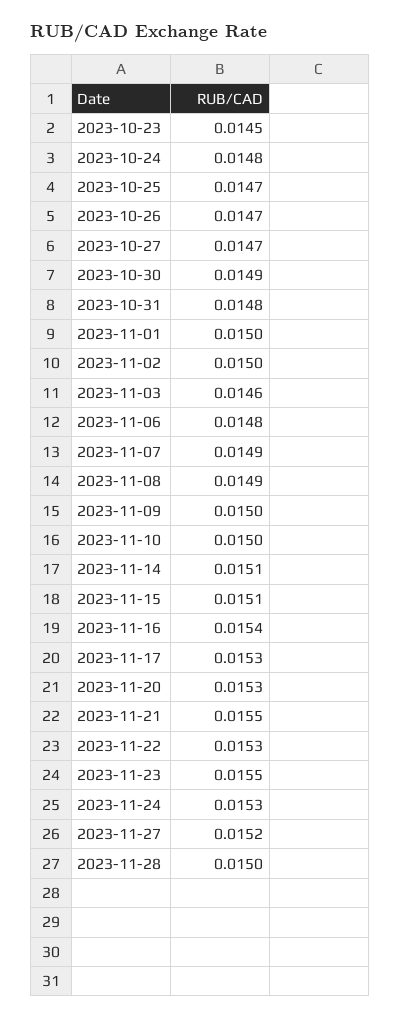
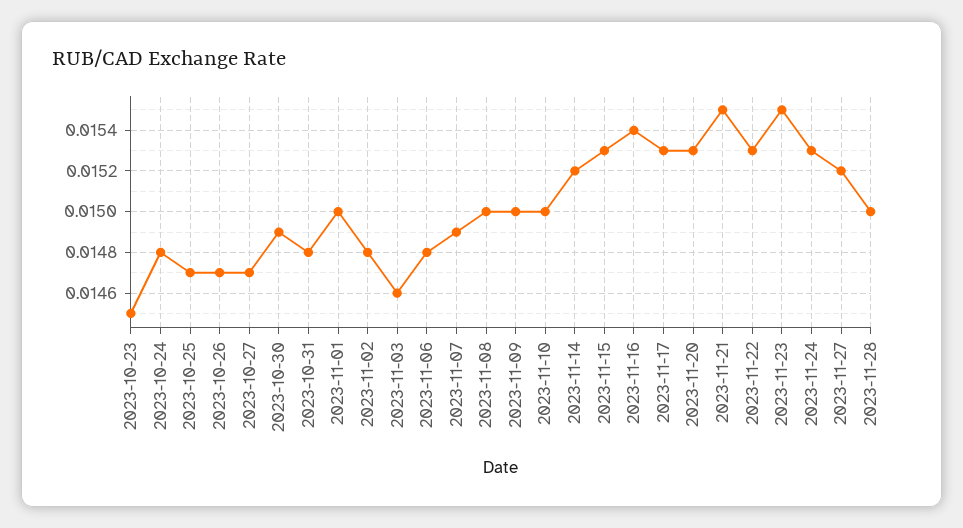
  {
    "2023-10-23": 0.0145,
    "2023-10-24": 0.0148,
    "2023-10-25": 0.0147,
    "2023-10-26": 0.0147,
    "2023-10-27": 0.0147,
    "2023-10-30": 0.0149,
    "2023-10-31": 0.0148,
    "2023-11-01": 0.015,
-   "2023-11-02": 0.015,
+   "2023-11-02": 0.0148,
    "2023-11-03": 0.0146,
    "2023-11-06": 0.0148,
    "2023-11-07": 0.0149,
-   "2023-11-08": 0.0149,
+   "2023-11-08": 0.015,
    "2023-11-09": 0.015,
    "2023-11-10": 0.015,
-   "2023-11-14": 0.0151,
+   "2023-11-14": 0.0152,
-   "2023-11-15": 0.0151,
+   "2023-11-15": 0.0153,
    "2023-11-16": 0.0154,
    "2023-11-17": 0.0153,
    "2023-11-20": 0.0153,
    "2023-11-21": 0.0155,
    "2023-11-22": 0.0153,
    "2023-11-23": 0.0155,
    "2023-11-24": 0.0153,
    "2023-11-27": 0.0152,
    "2023-11-28": 0.015
  }

